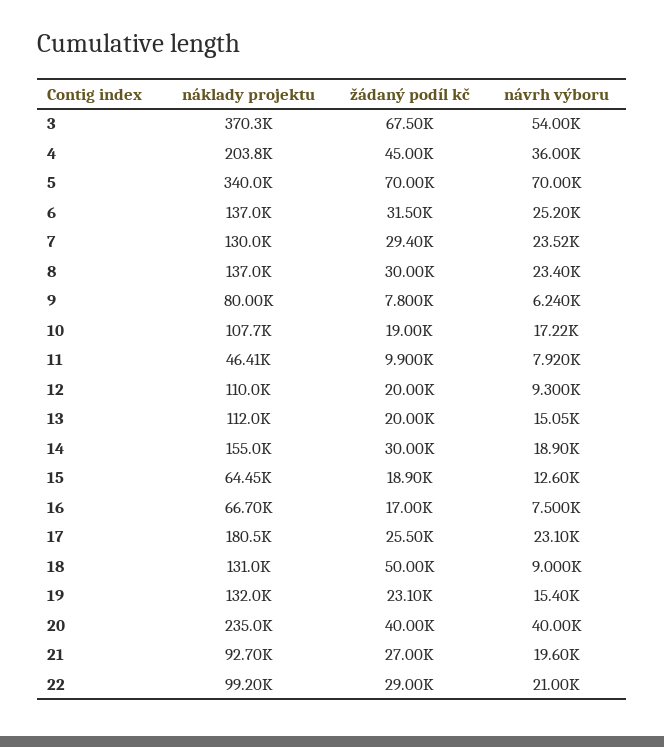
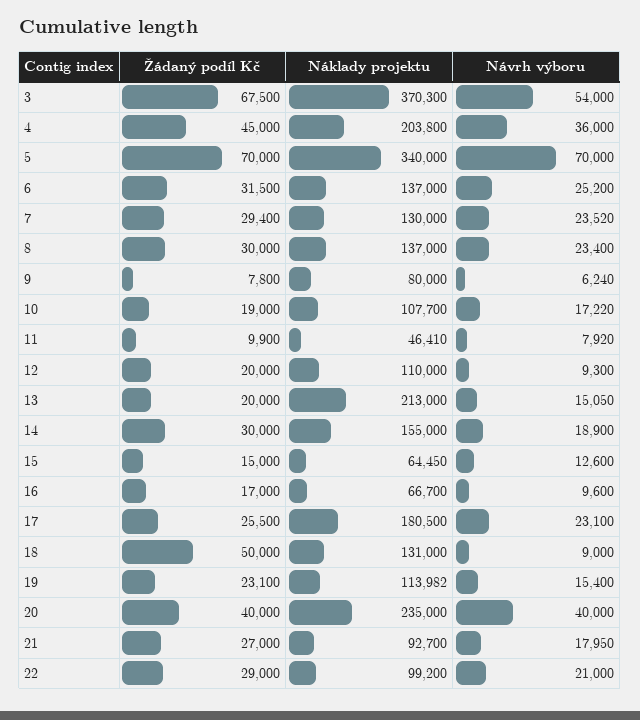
  {
    "náklady projektu": {
      "3": 370300,
      "4": 203800,
      "5": 340000,
      "6": 137000,
      "7": 130000,
      "8": 137000,
      "9": 80000,
      "10": 107700,
      "11": 46410,
      "12": 110000,
-     "13": 112000,
+     "13": 213000,
      "14": 155000,
      "15": 64450,
      "16": 66700,
      "17": 180500,
      "18": 131000,
-     "19": 132000,
+     "19": 113982,
      "20": 235000,
      "21": 92700,
      "22": 99200
    },
    "žádaný podíl kč": {
      "3": 67500,
      "4": 45000,
      "5": 70000,
      "6": 31500,
      "7": 29400,
      "8": 30000,
      "9": 7800,
      "10": 19000,
      "11": 9900,
      "12": 20000,
      "13": 20000,
      "14": 30000,
-     "15": 18900,
+     "15": 15000,
      "16": 17000,
      "17": 25500,
      "18": 50000,
      "19": 23100,
      "20": 40000,
      "21": 27000,
      "22": 29000
    },
    "návrh výboru": {
      "3": 54000,
      "4": 36000,
      "5": 70000,
      "6": 25200,
      "7": 23520,
      "8": 23400,
      "9": 6240,
      "10": 17220,
      "11": 7920,
      "12": 9300,
      "13": 15050,
      "14": 18900,
      "15": 12600,
-     "16": 7500,
+     "16": 9600,
      "17": 23100,
      "18": 9000,
      "19": 15400,
      "20": 40000,
-     "21": 19600,
+     "21": 17950,
      "22": 21000
    }
  }

